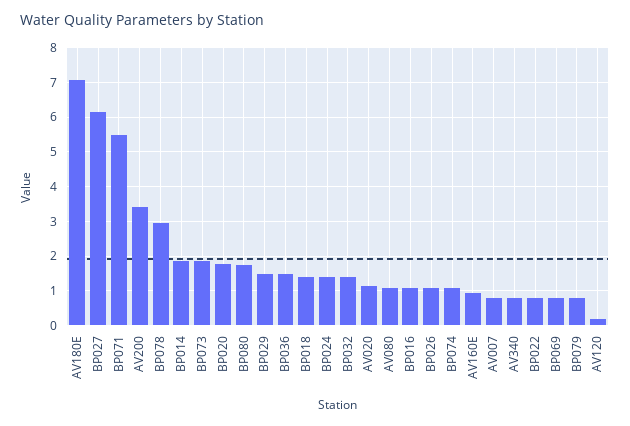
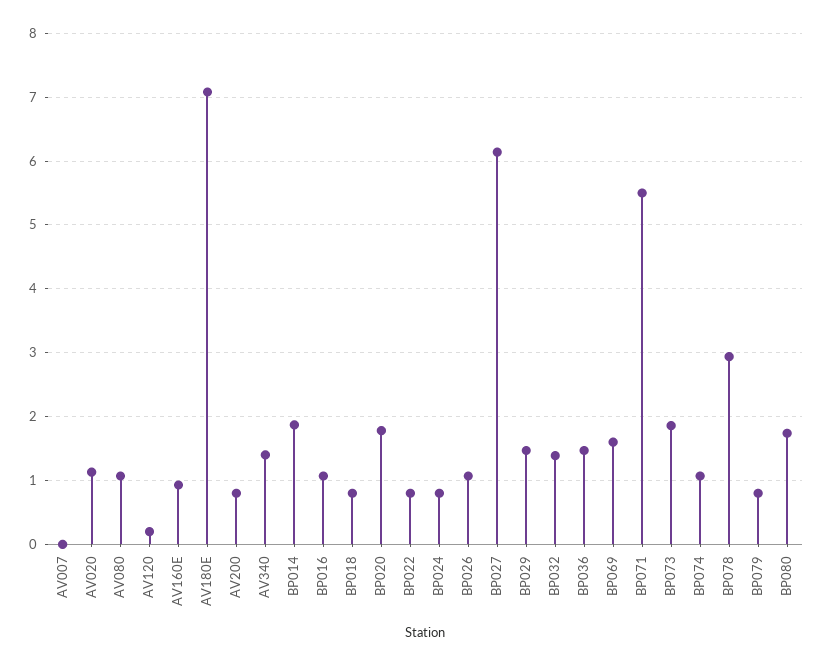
  {
    "AV180E": 7.1,
    "BP027": 6.1,
    "BP071": 5.5,
-   "AV200": 3.4,
+   "AV200": 0.8,
    "BP078": 2.9,
    "BP014": 1.9,
    "BP073": 1.9,
    "BP020": 1.8,
    "BP080": 1.7,
    "BP029": 1.5,
    "BP036": 1.5,
-   "BP018": 1.4,
+   "BP018": 0.8,
-   "BP024": 1.4,
+   "BP024": 0.8,
    "BP032": 1.4,
    "AV020": 1.1,
    "AV080": 1.1,
    "BP016": 1.1,
    "BP026": 1.1,
    "BP074": 1.1,
    "AV160E": 0.9,
-   "AV007": 0.8,
+   "AV007": 0,
-   "AV340": 0.8,
+   "AV340": 1.4,
    "BP022": 0.8,
-   "BP069": 0.8,
+   "BP069": 1.6,
    "BP079": 0.8,
    "AV120": 0.2
  }

